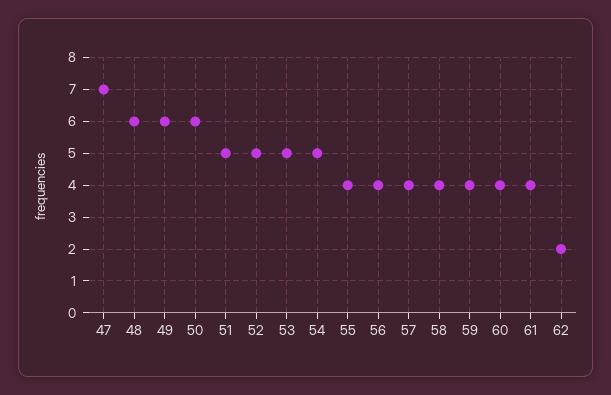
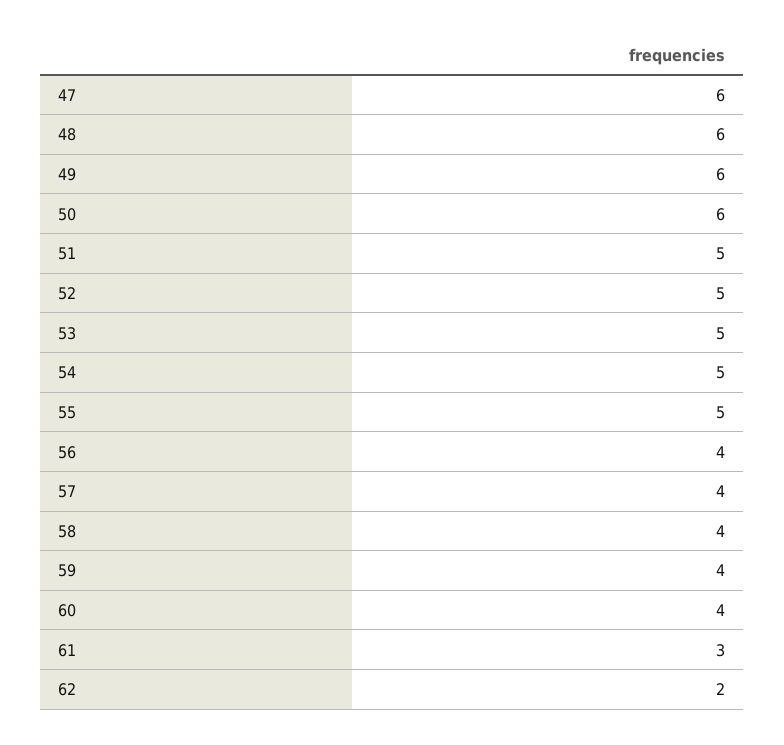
  {
-   "47": 7,
+   "47": 6,
    "48": 6,
    "49": 6,
    "50": 6,
    "51": 5,
    "52": 5,
    "53": 5,
    "54": 5,
-   "55": 4,
+   "55": 5,
    "56": 4,
    "57": 4,
    "58": 4,
    "59": 4,
    "60": 4,
-   "61": 4,
+   "61": 3,
    "62": 2
  }

